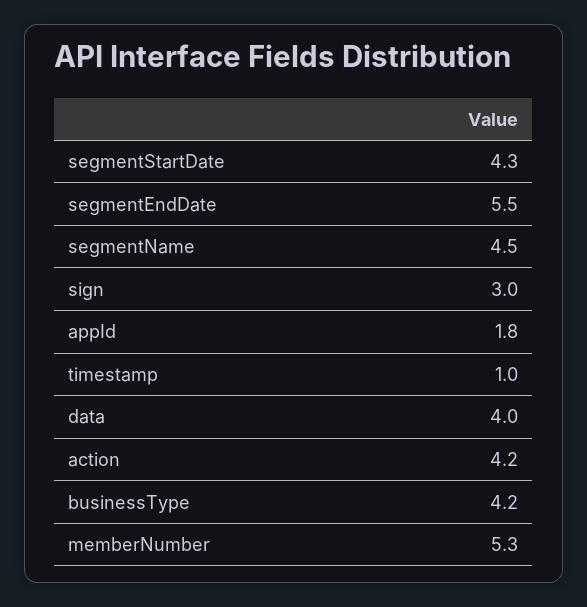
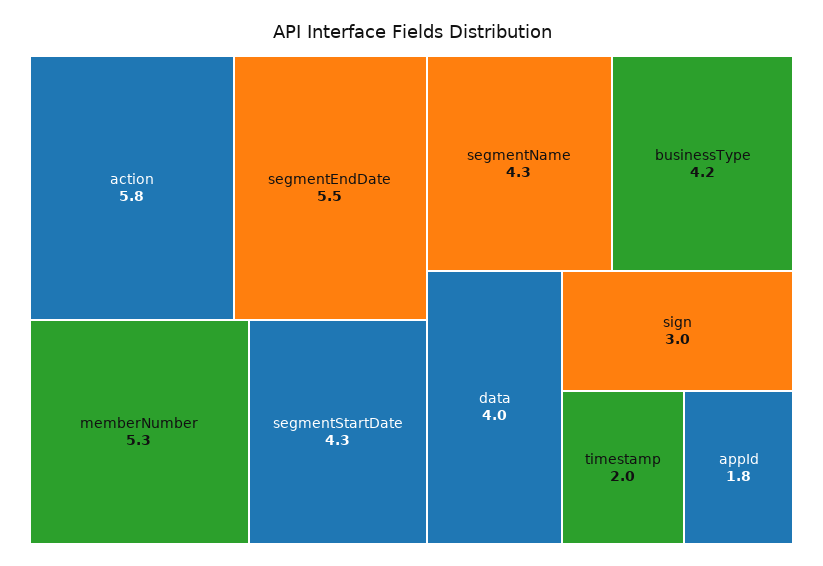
  {
    "segmentStartDate": 4.3,
    "segmentEndDate": 5.5,
-   "segmentName": 4.5,
+   "segmentName": 4.3,
    "sign": 3,
    "appId": 1.8,
-   "timestamp": 1,
+   "timestamp": 2,
    "data": 4,
-   "action": 4.2,
+   "action": 5.8,
    "businessType": 4.2,
    "memberNumber": 5.3
  }

